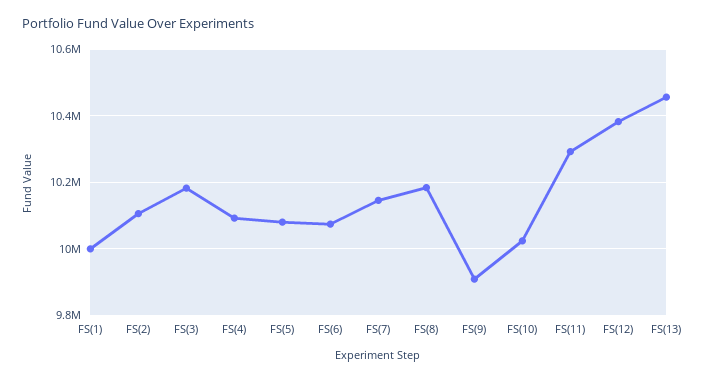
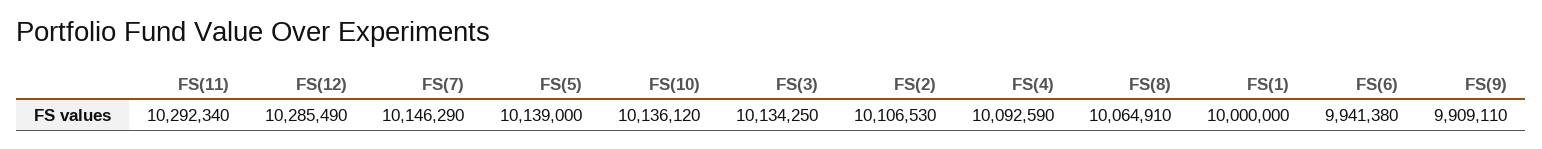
  {
    "FS(1)": 10000000,
    "FS(2)": 10106530,
-   "FS(3)": 10180000,
+   "FS(3)": 10134250,
    "FS(4)": 10092590,
-   "FS(5)": 10080000,
+   "FS(5)": 10139000,
-   "FS(6)": 10080000,
+   "FS(6)": 9941380,
    "FS(7)": 10146290,
-   "FS(8)": 10180000,
+   "FS(8)": 10064910,
    "FS(9)": 9909110,
-   "FS(10)": 10020000,
+   "FS(10)": 10136120,
    "FS(11)": 10292340,
-   "FS(12)": 10380000,
+   "FS(12)": 10285490
-   "FS(13)": 10460000
  }

